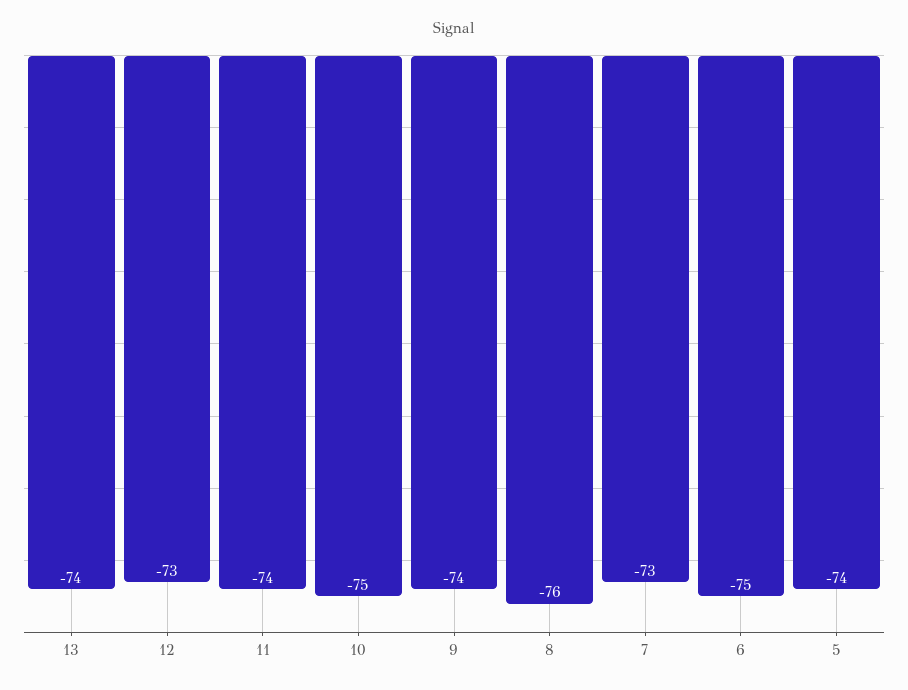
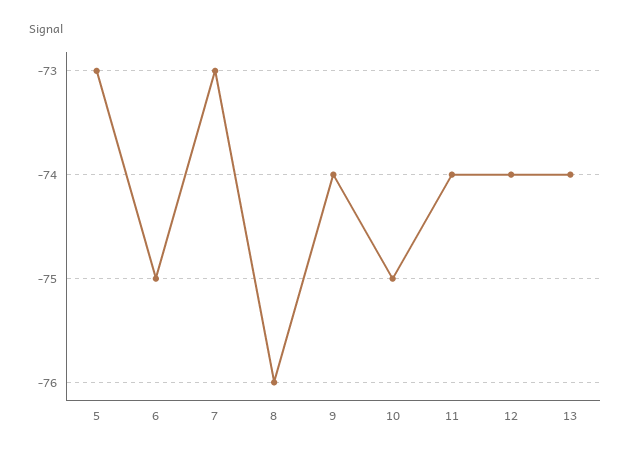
  {
    "13": -74,
-   "12": -73,
+   "12": -74,
    "11": -74,
    "10": -75,
    "9": -74,
    "8": -76,
    "7": -73,
    "6": -75,
-   "5": -74
+   "5": -73
  }

